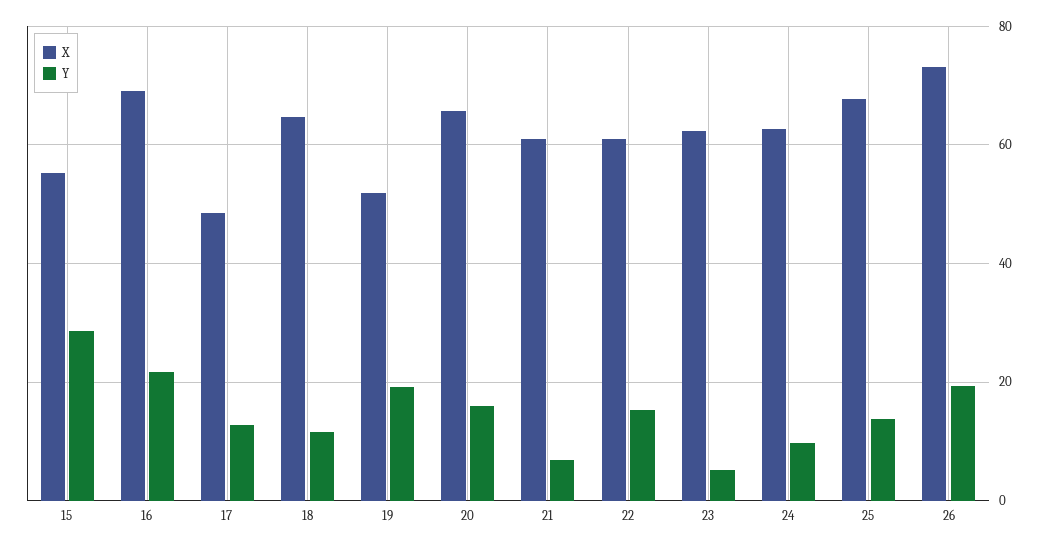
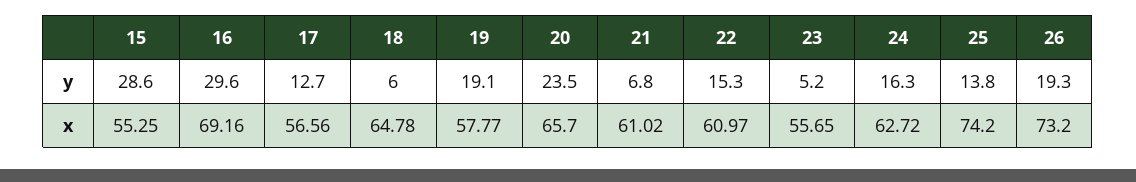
  {
    "X": {
      "15": 55.25,
      "16": 69.16,
-     "17": 48,
+     "17": 56.56,
      "18": 64.78,
-     "19": 52,
+     "19": 57.77,
      "20": 65.7,
      "21": 61.02,
      "22": 60.97,
-     "23": 62,
+     "23": 55.65,
      "24": 62.72,
-     "25": 68,
+     "25": 74.2,
      "26": 73.2
    },
    "Y": {
      "15": 28.6,
-     "16": 22,
+     "16": 29.6,
      "17": 12.7,
-     "18": 12,
+     "18": 6,
      "19": 19.1,
-     "20": 16,
+     "20": 23.5,
      "21": 6.8,
      "22": 15.3,
      "23": 5.2,
-     "24": 10,
+     "24": 16.3,
      "25": 13.8,
      "26": 19.3
    }
  }

